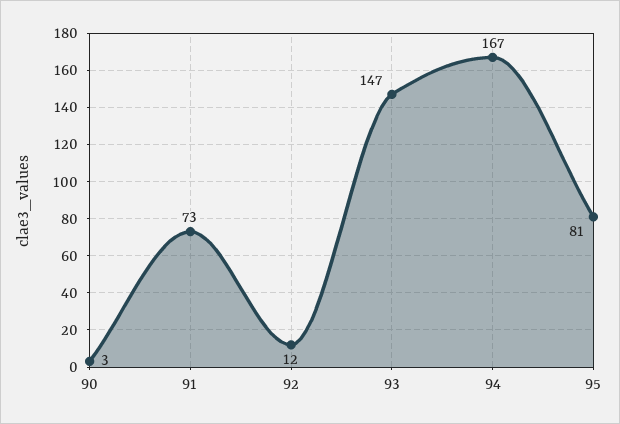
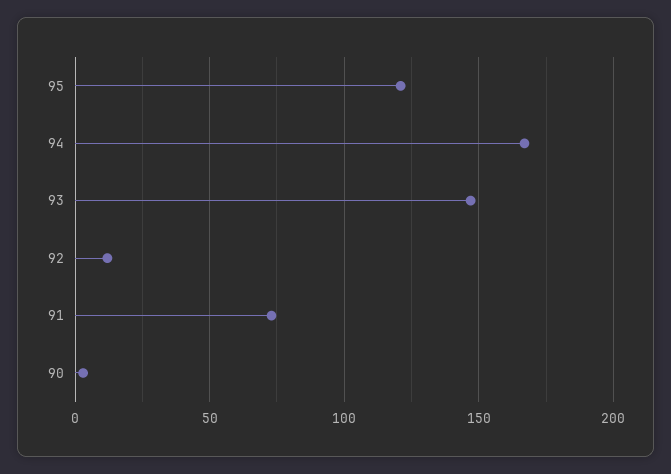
  {
    "90": 3,
    "91": 73,
    "92": 12,
    "93": 147,
    "94": 167,
-   "95": 81
+   "95": 120
  }

